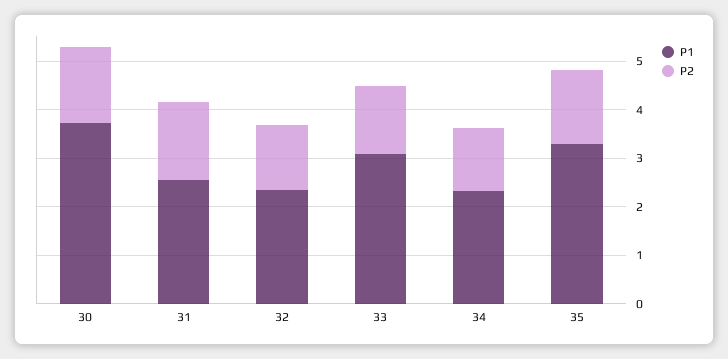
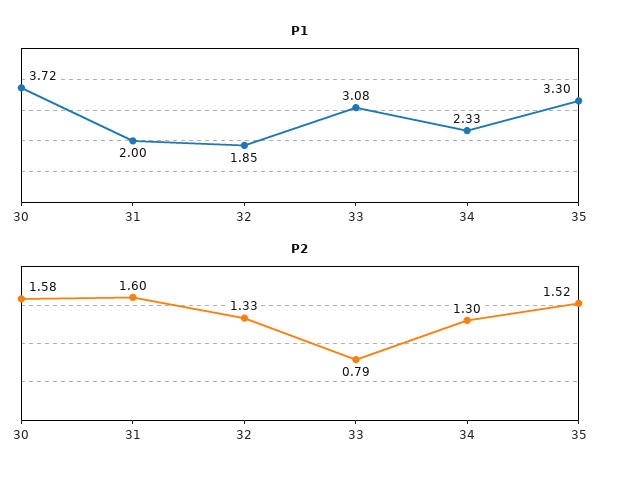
  {
    "P1": {
      "30": 3.72,
-     "31": 2.6,
+     "31": 2,
-     "32": 2.4,
+     "32": 1.85,
      "33": 3.08,
      "34": 2.33,
      "35": 3.3
    },
    "P2": {
      "30": 1.58,
      "31": 1.6,
      "32": 1.33,
-     "33": 1.4,
+     "33": 0.79,
      "34": 1.3,
      "35": 1.52
    }
  }

